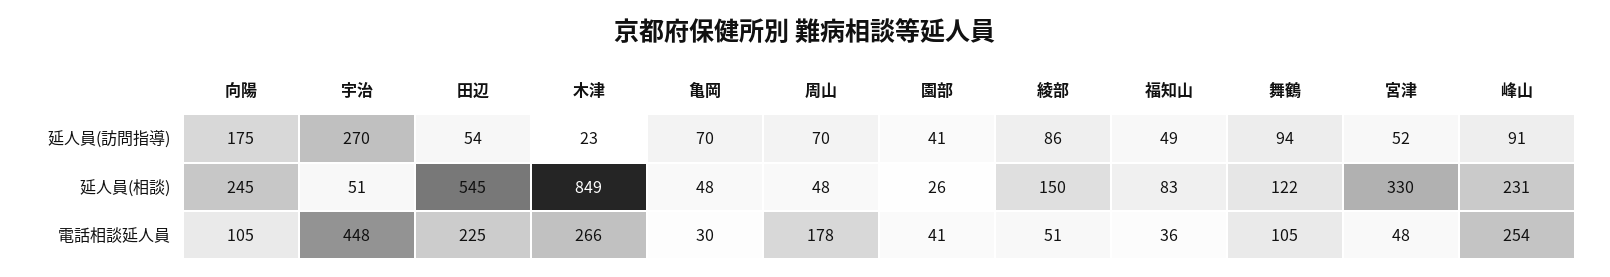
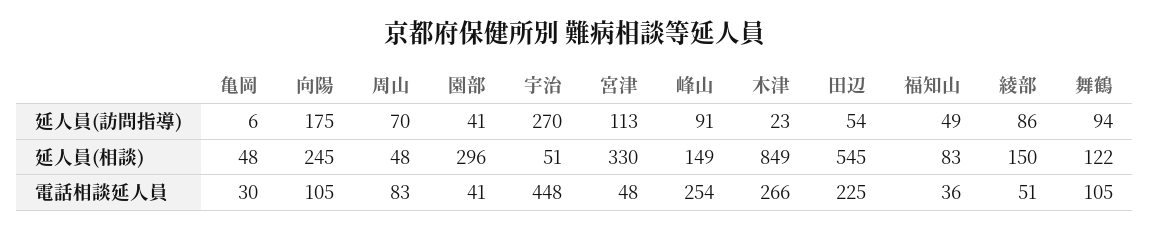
  {
    "向陽": {
      "延人員(訪問指導)": 175,
      "延人員(相談)": 245,
      "電話相談延人員": 105
    },
    "宇治": {
      "延人員(訪問指導)": 270,
      "延人員(相談)": 51,
      "電話相談延人員": 448
    },
    "田辺": {
      "延人員(訪問指導)": 54,
      "延人員(相談)": 545,
      "電話相談延人員": 225
    },
    "木津": {
      "延人員(訪問指導)": 23,
      "延人員(相談)": 849,
      "電話相談延人員": 266
    },
    "亀岡": {
-     "延人員(訪問指導)": 70,
+     "延人員(訪問指導)": 6,
      "延人員(相談)": 48,
      "電話相談延人員": 30
    },
    "周山": {
      "延人員(訪問指導)": 70,
      "延人員(相談)": 48,
-     "電話相談延人員": 178
+     "電話相談延人員": 83
    },
    "園部": {
      "延人員(訪問指導)": 41,
-     "延人員(相談)": 26,
+     "延人員(相談)": 296,
      "電話相談延人員": 41
    },
    "綾部": {
      "延人員(訪問指導)": 86,
      "延人員(相談)": 150,
      "電話相談延人員": 51
    },
    "福知山": {
      "延人員(訪問指導)": 49,
      "延人員(相談)": 83,
      "電話相談延人員": 36
    },
    "舞鶴": {
      "延人員(訪問指導)": 94,
      "延人員(相談)": 122,
      "電話相談延人員": 105
    },
    "宮津": {
-     "延人員(訪問指導)": 52,
+     "延人員(訪問指導)": 113,
      "延人員(相談)": 330,
      "電話相談延人員": 48
    },
    "峰山": {
      "延人員(訪問指導)": 91,
-     "延人員(相談)": 231,
+     "延人員(相談)": 149,
      "電話相談延人員": 254
    }
  }

